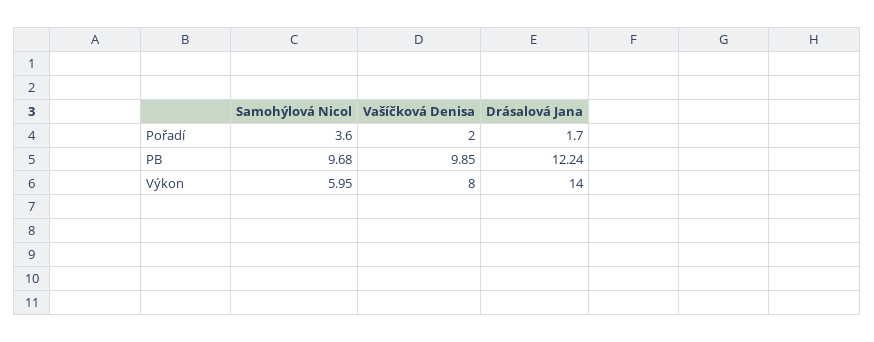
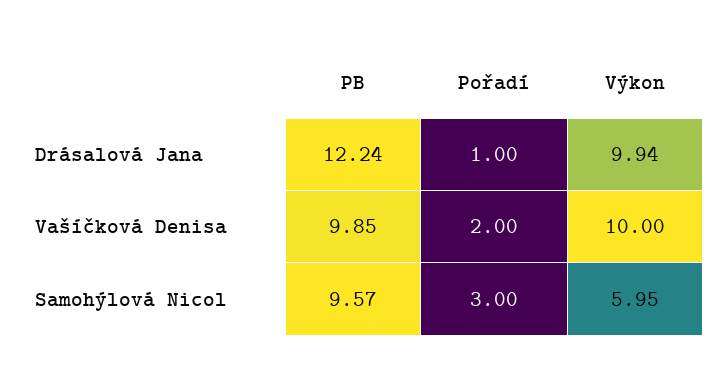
  {
    "Samohýlová Nicol": {
-     "Pořadí": 3.6,
+     "Pořadí": 3,
-     "PB": 9.68,
+     "PB": 9.57,
      "Výkon": 5.95
    },
    "Vašíčková Denisa": {
      "Pořadí": 2,
      "PB": 9.85,
-     "Výkon": 8
+     "Výkon": 10
    },
    "Drásalová Jana": {
-     "Pořadí": 1.7,
+     "Pořadí": 1,
      "PB": 12.24,
-     "Výkon": 14
+     "Výkon": 9.94
    }
  }

